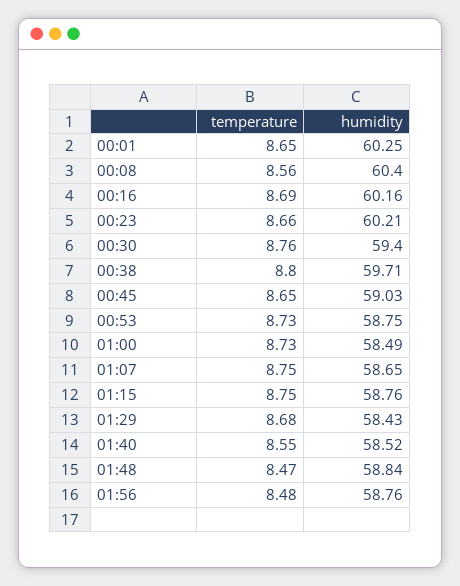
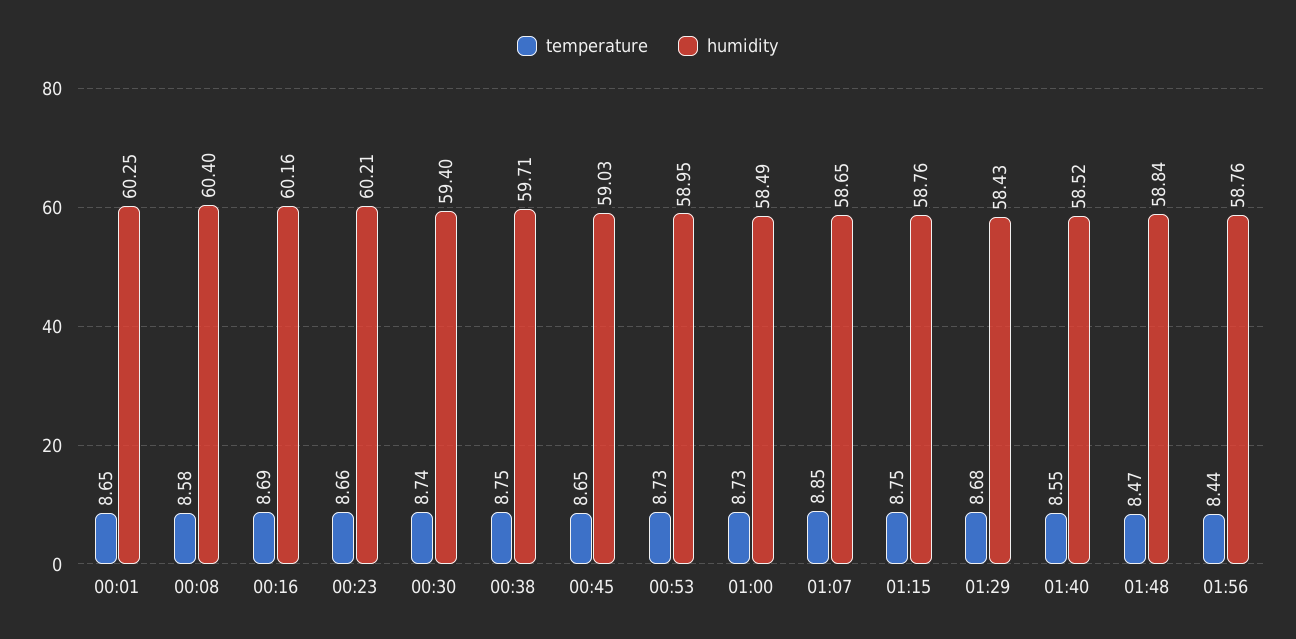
  {
    "temperature": {
      "00:01": 8.65,
-     "00:08": 8.56,
+     "00:08": 8.58,
      "00:16": 8.69,
      "00:23": 8.66,
-     "00:30": 8.76,
+     "00:30": 8.74,
-     "00:38": 8.8,
+     "00:38": 8.75,
      "00:45": 8.65,
      "00:53": 8.73,
      "01:00": 8.73,
-     "01:07": 8.75,
+     "01:07": 8.85,
      "01:15": 8.75,
      "01:29": 8.68,
      "01:40": 8.55,
      "01:48": 8.47,
-     "01:56": 8.48
+     "01:56": 8.44
    },
    "humidity": {
      "00:01": 60.25,
      "00:08": 60.4,
      "00:16": 60.16,
      "00:23": 60.21,
      "00:30": 59.4,
      "00:38": 59.71,
      "00:45": 59.03,
-     "00:53": 58.75,
+     "00:53": 58.95,
      "01:00": 58.49,
      "01:07": 58.65,
      "01:15": 58.76,
      "01:29": 58.43,
      "01:40": 58.52,
      "01:48": 58.84,
      "01:56": 58.76
    }
  }

